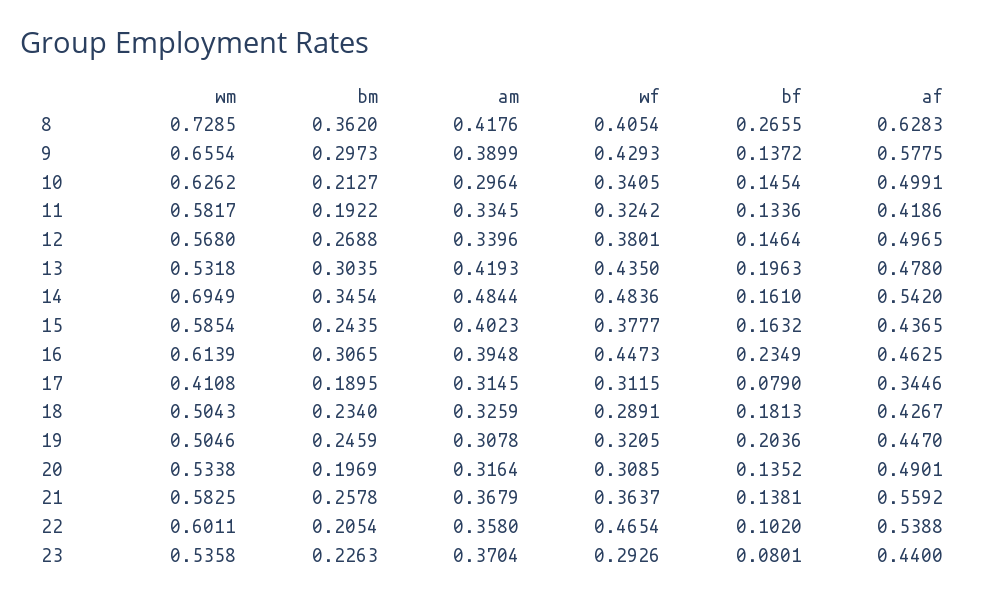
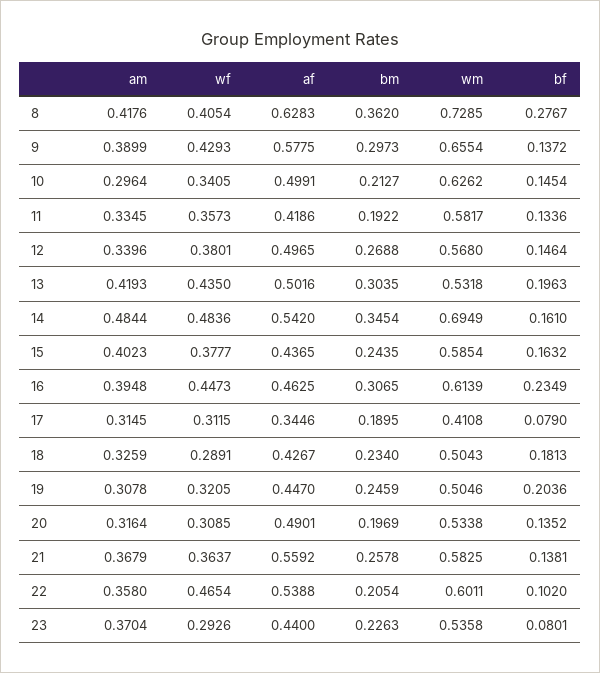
  {
    "wm": {
      "8": 0.7285,
      "9": 0.6554,
      "10": 0.6262,
      "11": 0.5817,
      "12": 0.568,
      "13": 0.5318,
      "14": 0.6949,
      "15": 0.5854,
      "16": 0.6139,
      "17": 0.4108,
      "18": 0.5043,
      "19": 0.5046,
      "20": 0.5338,
      "21": 0.5825,
      "22": 0.6011,
      "23": 0.5358
    },
    "bm": {
      "8": 0.362,
      "9": 0.2973,
      "10": 0.2127,
      "11": 0.1922,
      "12": 0.2688,
      "13": 0.3035,
      "14": 0.3454,
      "15": 0.2435,
      "16": 0.3065,
      "17": 0.1895,
      "18": 0.234,
      "19": 0.2459,
      "20": 0.1969,
      "21": 0.2578,
      "22": 0.2054,
      "23": 0.2263
    },
    "am": {
      "8": 0.4176,
      "9": 0.3899,
      "10": 0.2964,
      "11": 0.3345,
      "12": 0.3396,
      "13": 0.4193,
      "14": 0.4844,
      "15": 0.4023,
      "16": 0.3948,
      "17": 0.3145,
      "18": 0.3259,
      "19": 0.3078,
      "20": 0.3164,
      "21": 0.3679,
      "22": 0.358,
      "23": 0.3704
    },
    "wf": {
      "8": 0.4054,
      "9": 0.4293,
      "10": 0.3405,
-     "11": 0.3242,
+     "11": 0.3573,
      "12": 0.3801,
      "13": 0.435,
      "14": 0.4836,
      "15": 0.3777,
      "16": 0.4473,
      "17": 0.3115,
      "18": 0.2891,
      "19": 0.3205,
      "20": 0.3085,
      "21": 0.3637,
      "22": 0.4654,
      "23": 0.2926
    },
    "bf": {
-     "8": 0.2655,
+     "8": 0.2767,
      "9": 0.1372,
      "10": 0.1454,
      "11": 0.1336,
      "12": 0.1464,
      "13": 0.1963,
      "14": 0.161,
      "15": 0.1632,
      "16": 0.2349,
      "17": 0.079,
      "18": 0.1813,
      "19": 0.2036,
      "20": 0.1352,
      "21": 0.1381,
      "22": 0.102,
      "23": 0.0801
    },
    "af": {
      "8": 0.6283,
      "9": 0.5775,
      "10": 0.4991,
      "11": 0.4186,
      "12": 0.4965,
-     "13": 0.478,
+     "13": 0.5016,
      "14": 0.542,
      "15": 0.4365,
      "16": 0.4625,
      "17": 0.3446,
      "18": 0.4267,
      "19": 0.447,
      "20": 0.4901,
      "21": 0.5592,
      "22": 0.5388,
      "23": 0.44
    }
  }

